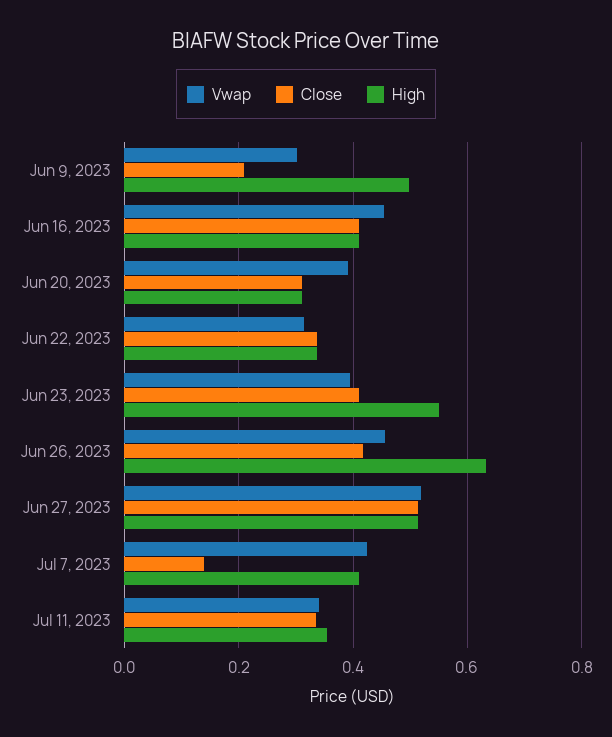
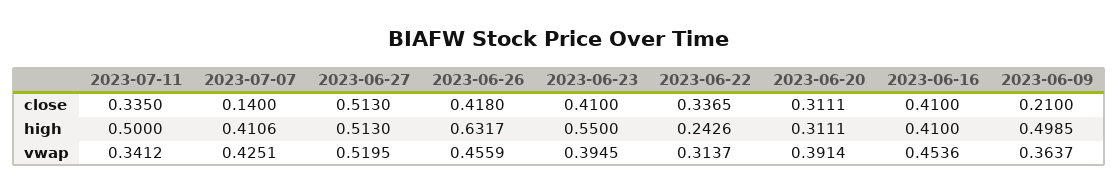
  {
    "Vwap": {
-     "Jun 9, 2023": 0.3,
+     "Jun 9, 2023": 0.3637,
      "Jun 16, 2023": 0.4536,
      "Jun 20, 2023": 0.3914,
      "Jun 22, 2023": 0.3137,
      "Jun 23, 2023": 0.3945,
      "Jun 26, 2023": 0.4559,
      "Jun 27, 2023": 0.5195,
      "Jul 7, 2023": 0.4251,
      "Jul 11, 2023": 0.3412
    },
    "Close": {
      "Jun 9, 2023": 0.21,
      "Jun 16, 2023": 0.41,
      "Jun 20, 2023": 0.3111,
      "Jun 22, 2023": 0.3365,
      "Jun 23, 2023": 0.41,
      "Jun 26, 2023": 0.418,
      "Jun 27, 2023": 0.513,
      "Jul 7, 2023": 0.14,
      "Jul 11, 2023": 0.335
    },
    "High": {
      "Jun 9, 2023": 0.4985,
      "Jun 16, 2023": 0.41,
      "Jun 20, 2023": 0.3111,
-     "Jun 22, 2023": 0.34,
+     "Jun 22, 2023": 0.2426,
      "Jun 23, 2023": 0.55,
      "Jun 26, 2023": 0.6317,
      "Jun 27, 2023": 0.513,
      "Jul 7, 2023": 0.4106,
-     "Jul 11, 2023": 0.36
+     "Jul 11, 2023": 0.5
    }
  }

